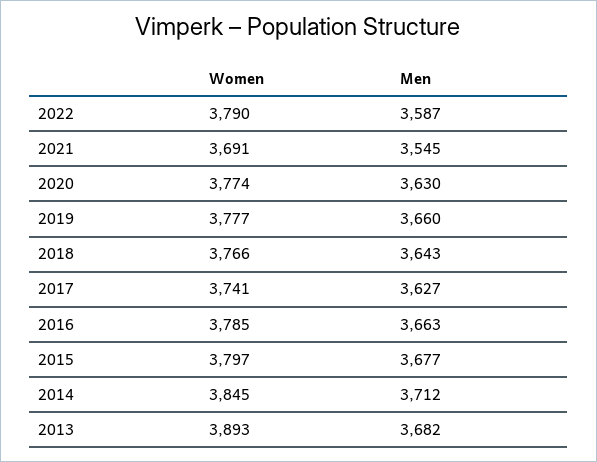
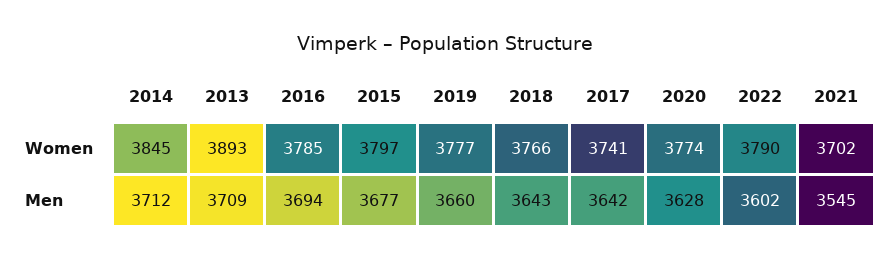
  {
    "Women": {
      "2022": 3790,
-     "2021": 3691,
+     "2021": 3702,
      "2020": 3774,
      "2019": 3777,
      "2018": 3766,
      "2017": 3741,
      "2016": 3785,
      "2015": 3797,
      "2014": 3845,
      "2013": 3893
    },
    "Men": {
-     "2022": 3587,
+     "2022": 3602,
      "2021": 3545,
-     "2020": 3630,
+     "2020": 3628,
      "2019": 3660,
      "2018": 3643,
-     "2017": 3627,
+     "2017": 3642,
-     "2016": 3663,
+     "2016": 3694,
      "2015": 3677,
      "2014": 3712,
-     "2013": 3682
+     "2013": 3709
    }
  }

